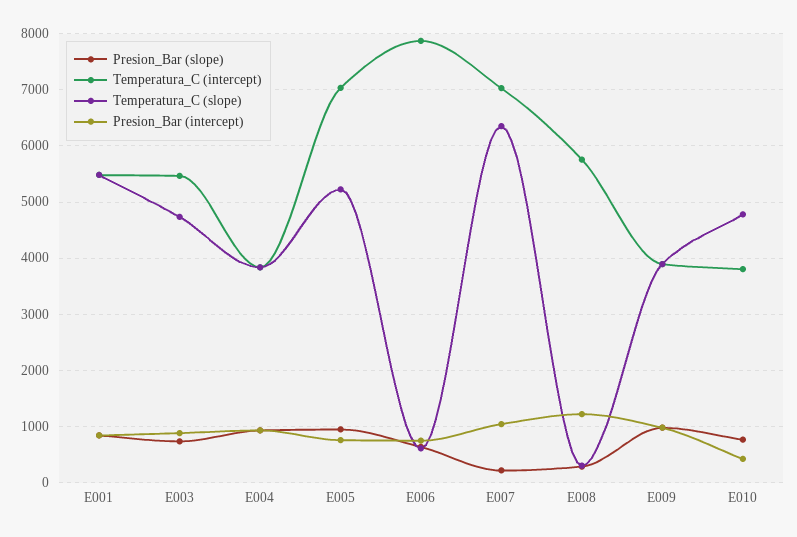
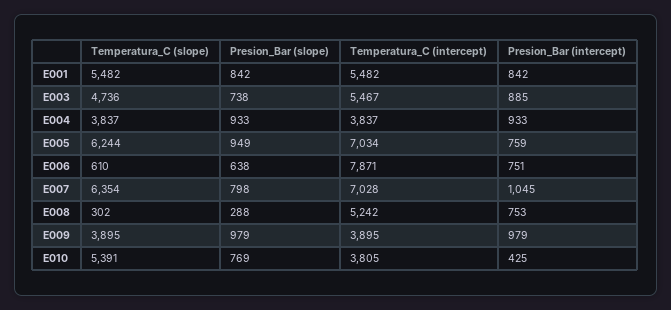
  {
    "Presion_Bar (slope)": {
      "E001": 842,
      "E003": 738,
      "E004": 933,
      "E005": 949,
      "E006": 638,
-     "E007": 200,
+     "E007": 798,
      "E008": 288,
      "E009": 979,
      "E010": 769
    },
    "Temperatura_C (intercept)": {
      "E001": 5482,
      "E003": 5467,
      "E004": 3837,
      "E005": 7034,
      "E006": 7871,
      "E007": 7028,
-     "E008": 5800,
+     "E008": 5242,
      "E009": 3895,
      "E010": 3805
    },
    "Temperatura_C (slope)": {
      "E001": 5482,
      "E003": 4736,
      "E004": 3837,
-     "E005": 5200,
+     "E005": 6244,
      "E006": 610,
      "E007": 6354,
      "E008": 302,
      "E009": 3895,
-     "E010": 4800
+     "E010": 5391
    },
    "Presion_Bar (intercept)": {
      "E001": 842,
      "E003": 885,
      "E004": 933,
      "E005": 759,
      "E006": 751,
      "E007": 1045,
-     "E008": 1200,
+     "E008": 753,
      "E009": 979,
      "E010": 425
    }
  }

